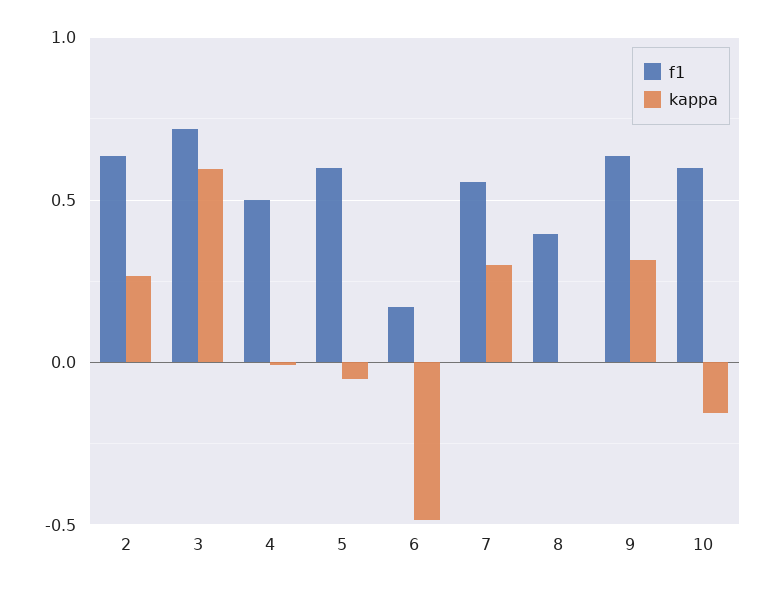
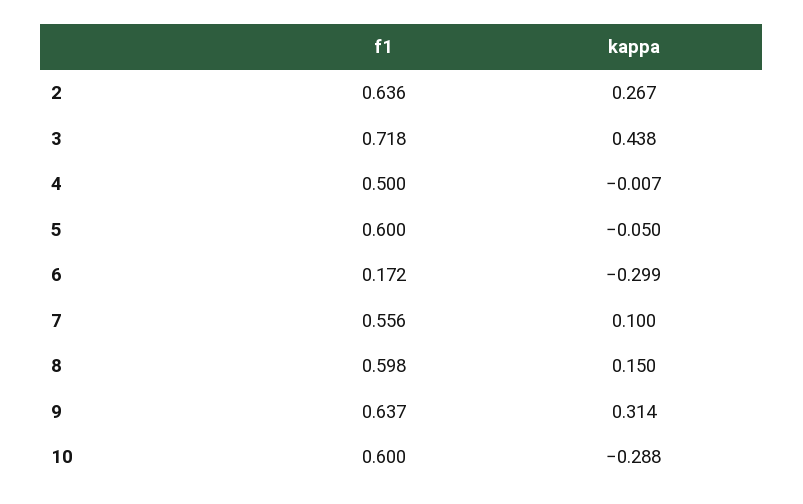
  {
    "f1": {
      "2": 0.636,
      "3": 0.718,
      "4": 0.5,
      "5": 0.6,
      "6": 0.172,
      "7": 0.556,
-     "8": 0.4,
+     "8": 0.598,
      "9": 0.637,
      "10": 0.6
    },
    "kappa": {
      "2": 0.267,
-     "3": 0.6,
+     "3": 0.438,
      "4": -0.007,
      "5": -0.05,
-     "6": -0.5,
+     "6": -0.299,
-     "7": 0.3,
+     "7": 0.1,
-     "8": 0,
+     "8": 0.15,
      "9": 0.314,
-     "10": -0.15
+     "10": -0.288
    }
  }

